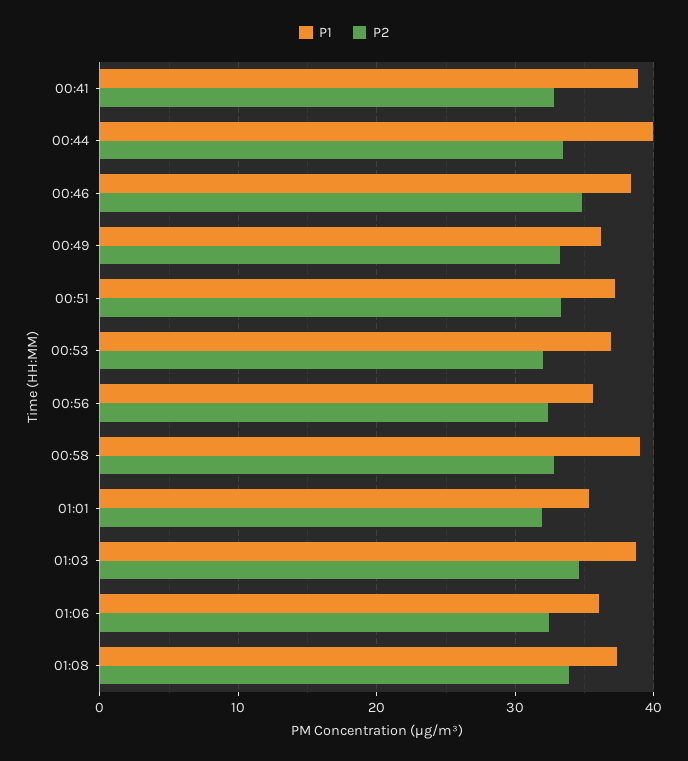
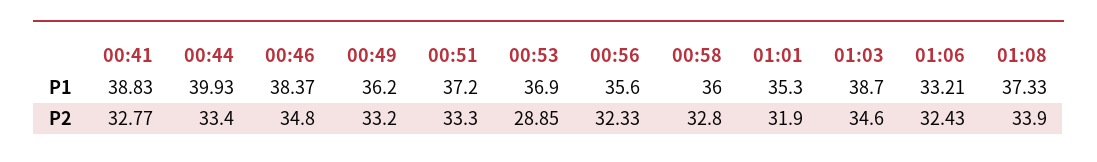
  {
    "P1": {
      "00:41": 38.83,
      "00:44": 39.93,
      "00:46": 38.37,
      "00:49": 36.2,
      "00:51": 37.2,
      "00:53": 36.9,
      "00:56": 35.6,
-     "00:58": 39,
+     "00:58": 36,
      "01:01": 35.3,
      "01:03": 38.7,
-     "01:06": 36,
+     "01:06": 33.21,
      "01:08": 37.33
    },
    "P2": {
      "00:41": 32.77,
      "00:44": 33.4,
      "00:46": 34.8,
      "00:49": 33.2,
      "00:51": 33.3,
-     "00:53": 32,
+     "00:53": 28.85,
      "00:56": 32.33,
      "00:58": 32.8,
      "01:01": 31.9,
      "01:03": 34.6,
      "01:06": 32.43,
      "01:08": 33.9
    }
  }

